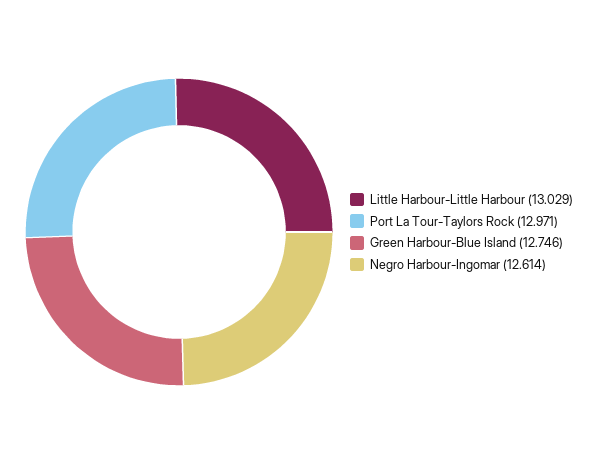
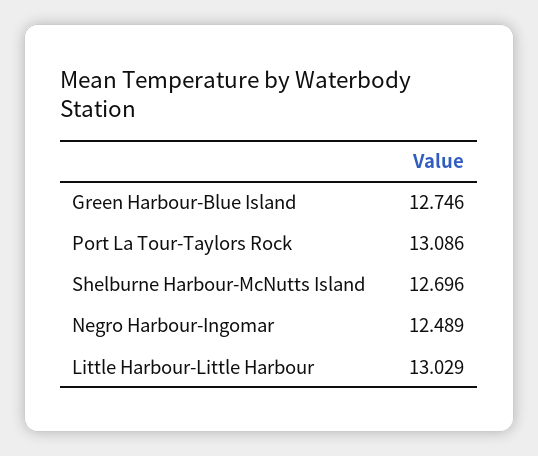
  {
    "Little Harbour-Little Harbour": 13.029,
-   "Port La Tour-Taylors Rock": 12.971,
+   "Port La Tour-Taylors Rock": 13.086,
    "Green Harbour-Blue Island": 12.746,
-   "Negro Harbour-Ingomar": 12.614
+   "Negro Harbour-Ingomar": 12.489,
+   "Shelburne Harbour-McNutts Island": 12.696
  }

